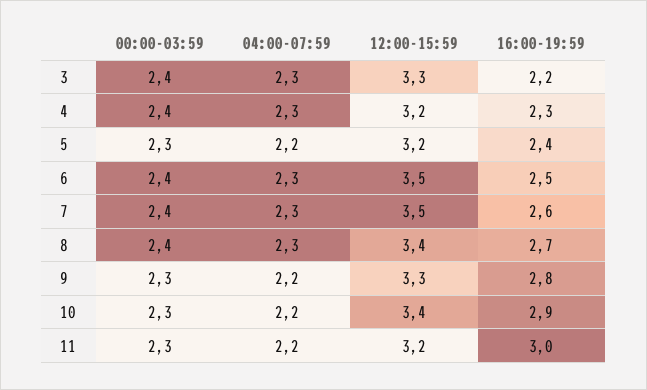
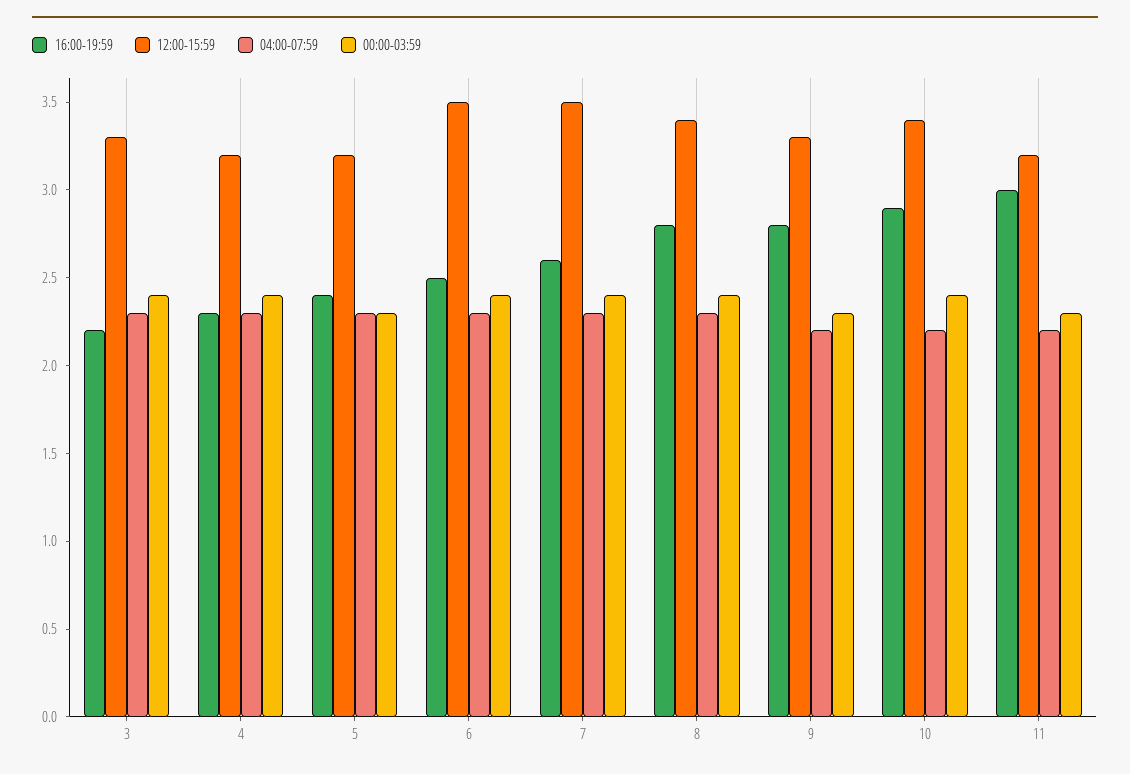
  {
    "00:00-03:59": {
      "3": 2.4,
      "4": 2.4,
      "5": 2.3,
      "6": 2.4,
      "7": 2.4,
      "8": 2.4,
      "9": 2.3,
-     "10": 2.3,
+     "10": 2.4,
      "11": 2.3
    },
    "04:00-07:59": {
      "3": 2.3,
      "4": 2.3,
-     "5": 2.2,
+     "5": 2.3,
      "6": 2.3,
      "7": 2.3,
      "8": 2.3,
      "9": 2.2,
      "10": 2.2,
      "11": 2.2
    },
    "12:00-15:59": {
      "3": 3.3,
      "4": 3.2,
      "5": 3.2,
      "6": 3.5,
      "7": 3.5,
      "8": 3.4,
      "9": 3.3,
      "10": 3.4,
      "11": 3.2
    },
    "16:00-19:59": {
      "3": 2.2,
      "4": 2.3,
      "5": 2.4,
      "6": 2.5,
      "7": 2.6,
-     "8": 2.7,
+     "8": 2.8,
      "9": 2.8,
      "10": 2.9,
      "11": 3
    }
  }

